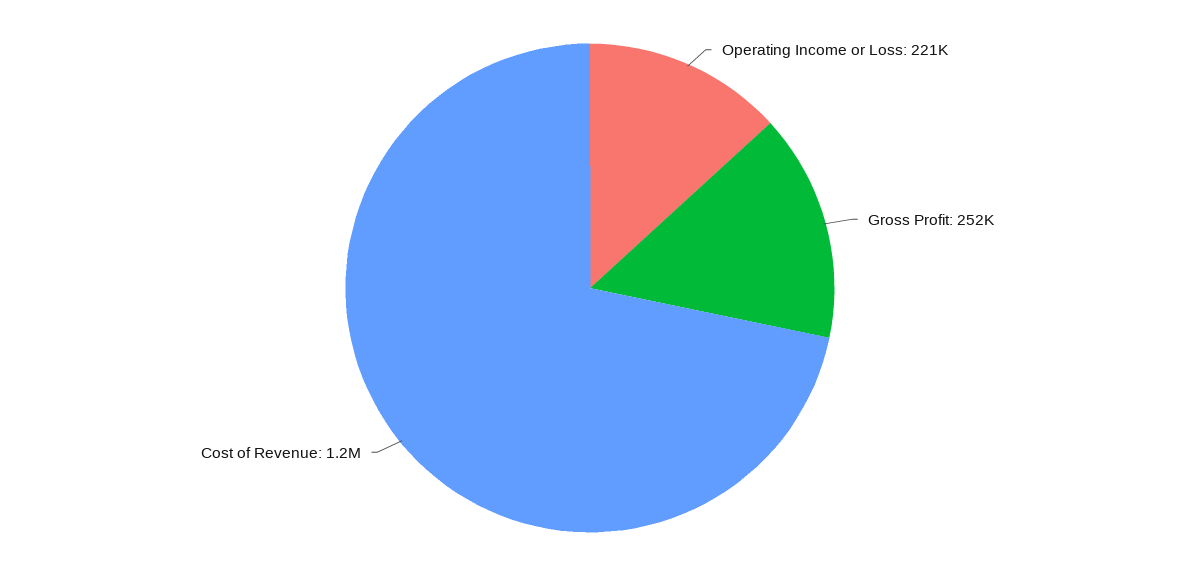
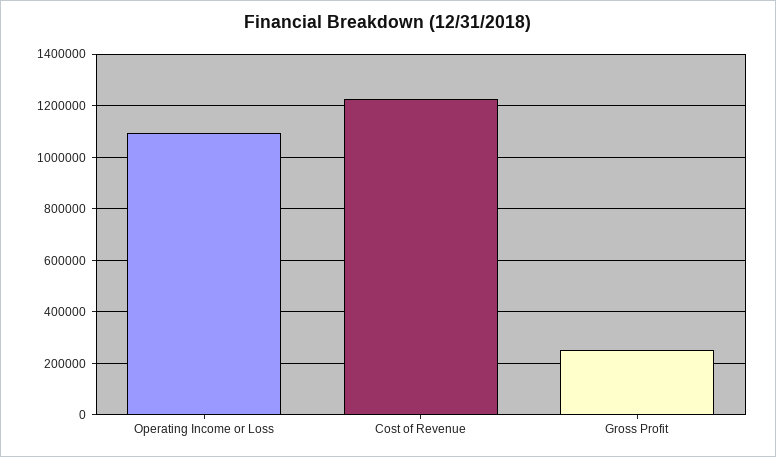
  {
-   "Operating Income or Loss": 221000,
+   "Operating Income or Loss": 1100000,
    "Gross Profit": 252000,
    "Cost of Revenue": 1200000
  }

